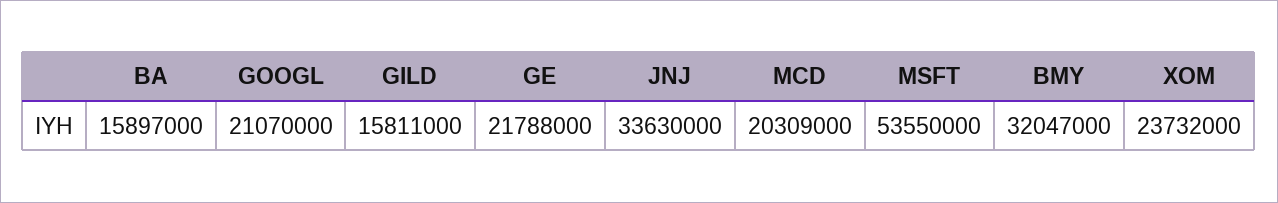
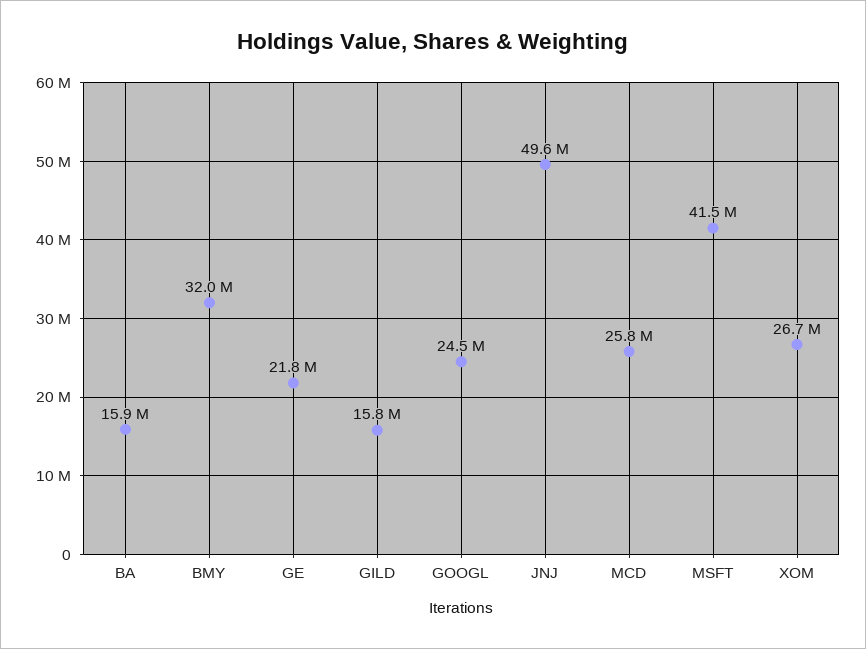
  {
    "BA": 15897000,
-   "GOOGL": 21070000,
+   "GOOGL": 24500000,
    "GILD": 15811000,
    "GE": 21788000,
-   "JNJ": 33630000,
+   "JNJ": 49600000,
-   "MCD": 20309000,
+   "MCD": 25800000,
-   "MSFT": 53550000,
+   "MSFT": 41500000,
    "BMY": 32047000,
-   "XOM": 23732000
+   "XOM": 26700000
  }

